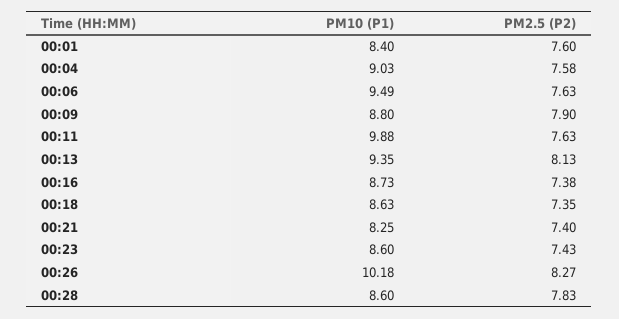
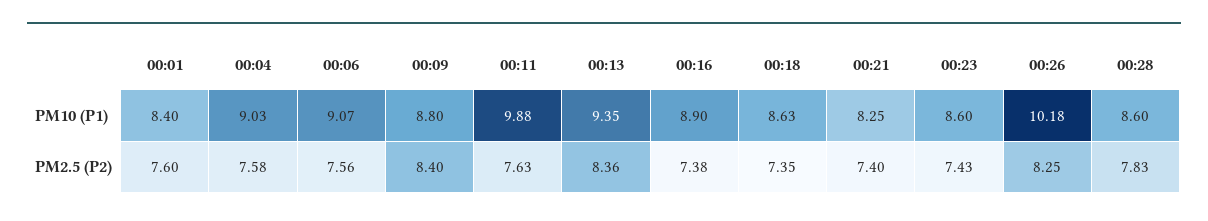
  {
    "PM10 (P1)": {
      "00:01": 8.4,
      "00:04": 9.03,
-     "00:06": 9.49,
+     "00:06": 9.07,
      "00:09": 8.8,
      "00:11": 9.88,
      "00:13": 9.35,
-     "00:16": 8.73,
+     "00:16": 8.9,
      "00:18": 8.63,
      "00:21": 8.25,
      "00:23": 8.6,
      "00:26": 10.18,
      "00:28": 8.6
    },
    "PM2.5 (P2)": {
      "00:01": 7.6,
      "00:04": 7.58,
-     "00:06": 7.63,
+     "00:06": 7.56,
-     "00:09": 7.9,
+     "00:09": 8.4,
      "00:11": 7.63,
-     "00:13": 8.13,
+     "00:13": 8.36,
      "00:16": 7.38,
      "00:18": 7.35,
      "00:21": 7.4,
      "00:23": 7.43,
-     "00:26": 8.27,
+     "00:26": 8.25,
      "00:28": 7.83
    }
  }

